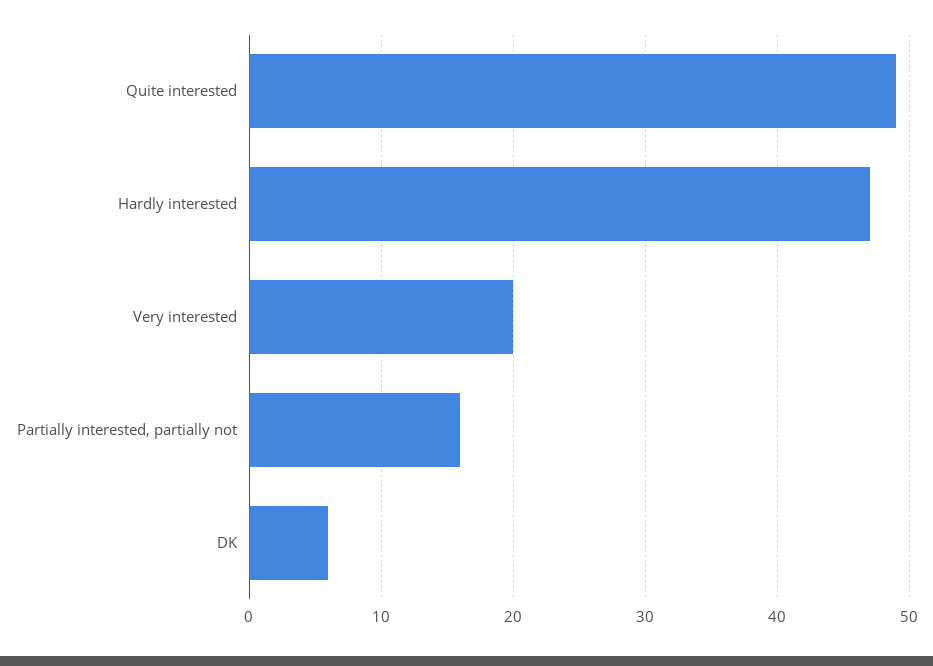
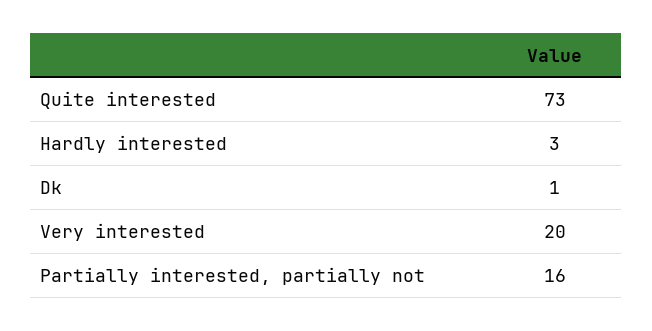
  {
-   "Quite interested": 49,
+   "Quite interested": 73,
-   "Hardly interested": 47,
+   "Hardly interested": 3,
    "Very interested": 20,
    "Partially interested, partially not": 16,
-   "DK": 6
+   "DK": 1
  }

